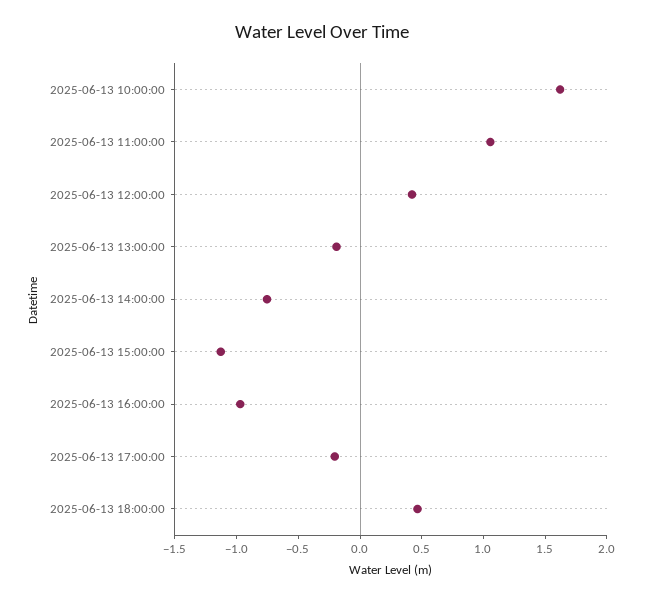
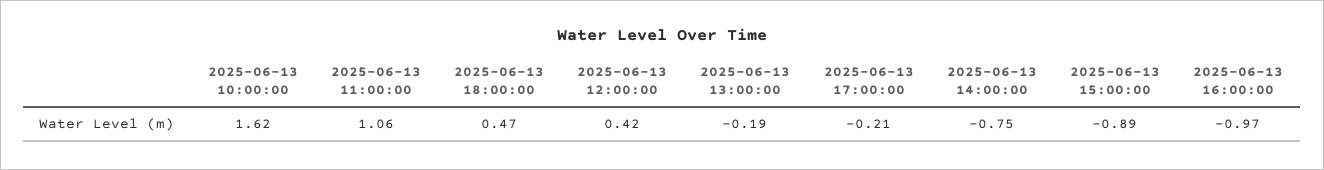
  {
    "2025-06-13 10:00:00": 1.62,
    "2025-06-13 11:00:00": 1.06,
    "2025-06-13 12:00:00": 0.42,
    "2025-06-13 13:00:00": -0.19,
    "2025-06-13 14:00:00": -0.75,
-   "2025-06-13 15:00:00": -1.1,
+   "2025-06-13 15:00:00": -0.89,
    "2025-06-13 16:00:00": -0.97,
    "2025-06-13 17:00:00": -0.21,
    "2025-06-13 18:00:00": 0.47
  }

